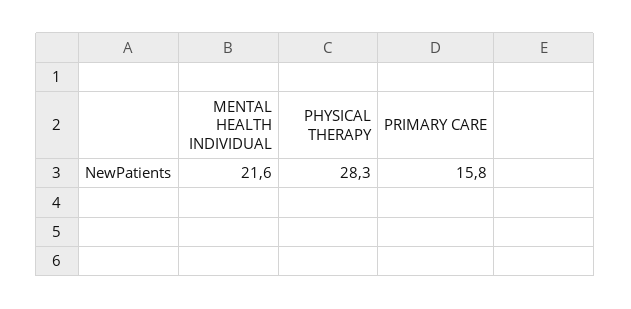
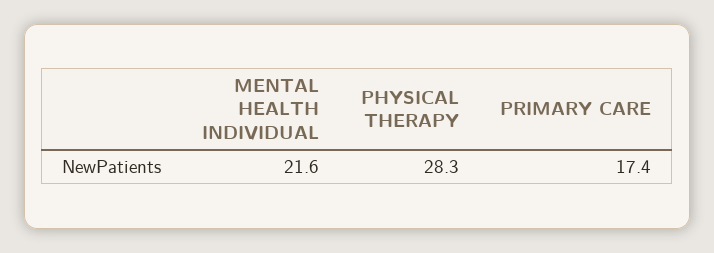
  {
    "MENTAL HEALTH INDIVIDUAL": 21.6,
    "PHYSICAL THERAPY": 28.3,
-   "PRIMARY CARE": 15.8
+   "PRIMARY CARE": 17.4
  }

